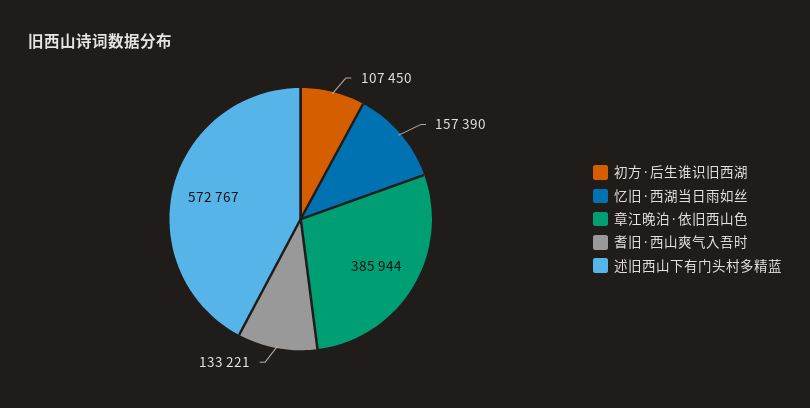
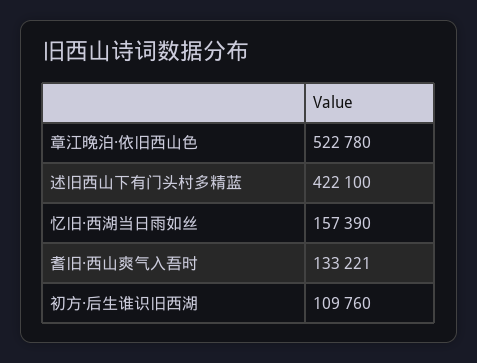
  {
-   "初方·后生谁识旧西湖": 107450,
+   "初方·后生谁识旧西湖": 109760,
    "忆旧·西湖当日雨如丝": 157390,
-   "章江晚泊·依旧西山色": 385944,
+   "章江晚泊·依旧西山色": 522780,
    "耆旧·西山爽气入吾时": 133221,
-   "述旧西山下有门头村多精蓝": 572767
+   "述旧西山下有门头村多精蓝": 422100
  }

